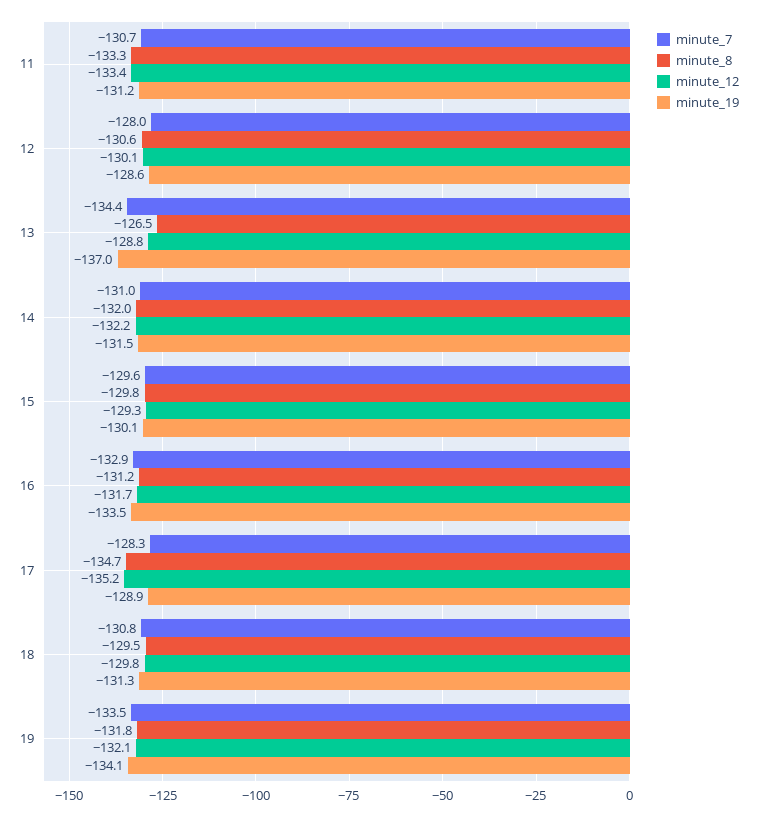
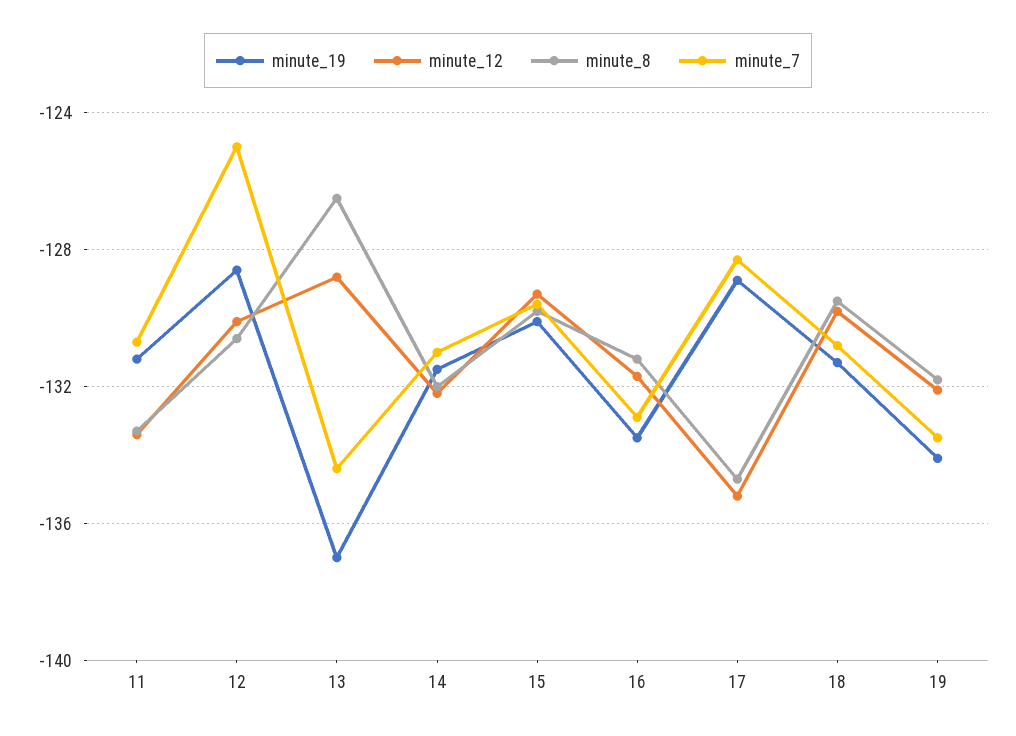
  {
    "minute_7": {
      "11": -130.7,
-     "12": -128,
+     "12": -125,
      "13": -134.4,
      "14": -131,
      "15": -129.6,
      "16": -132.9,
      "17": -128.3,
      "18": -130.8,
      "19": -133.5
    },
    "minute_8": {
      "11": -133.3,
      "12": -130.6,
      "13": -126.5,
      "14": -132,
      "15": -129.8,
      "16": -131.2,
      "17": -134.7,
      "18": -129.5,
      "19": -131.8
    },
    "minute_12": {
      "11": -133.4,
      "12": -130.1,
      "13": -128.8,
      "14": -132.2,
      "15": -129.3,
      "16": -131.7,
      "17": -135.2,
      "18": -129.8,
      "19": -132.1
    },
    "minute_19": {
      "11": -131.2,
      "12": -128.6,
      "13": -137,
      "14": -131.5,
      "15": -130.1,
      "16": -133.5,
      "17": -128.9,
      "18": -131.3,
      "19": -134.1
    }
  }

